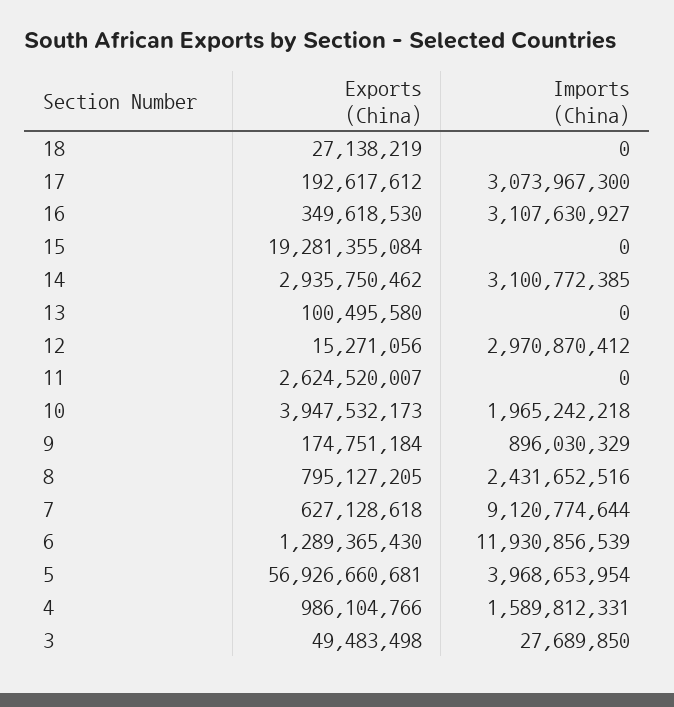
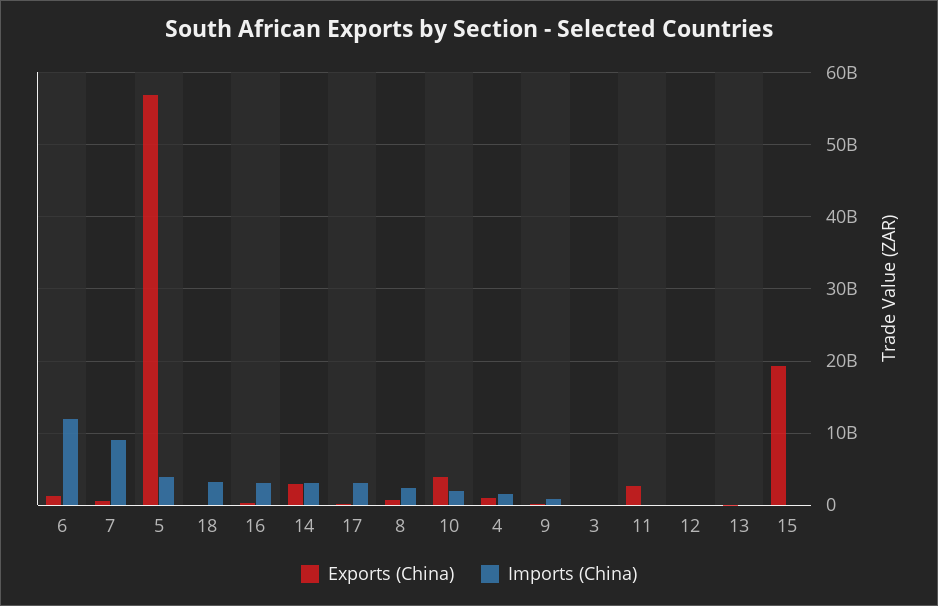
  {
    "Exports (China)": {
      "18": 27138219,
      "17": 192617612,
      "16": 349618530,
      "15": 19281355084,
      "14": 2935750462,
      "13": 100495580,
      "12": 15271056,
      "11": 2624520007,
      "10": 3947532173,
      "9": 174751184,
      "8": 795127205,
      "7": 627128618,
      "6": 1289365430,
      "5": 56926660681,
      "4": 986104766,
      "3": 49483498
    },
    "Imports (China)": {
-     "18": 0,
+     "18": 3000000000,
      "17": 3073967300,
      "16": 3107630927,
      "15": 0,
      "14": 3100772385,
      "13": 0,
-     "12": 2970870412,
+     "12": 0,
      "11": 0,
      "10": 1965242218,
      "9": 896030329,
      "8": 2431652516,
      "7": 9120774644,
      "6": 11930856539,
      "5": 3968653954,
      "4": 1589812331,
      "3": 27689850
    }
  }

